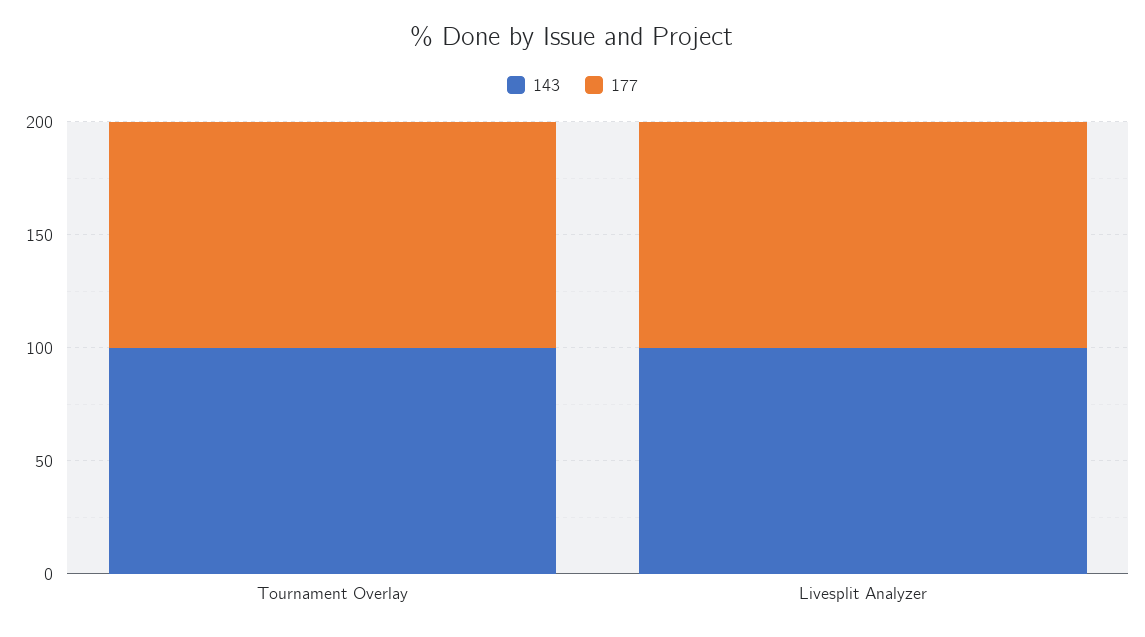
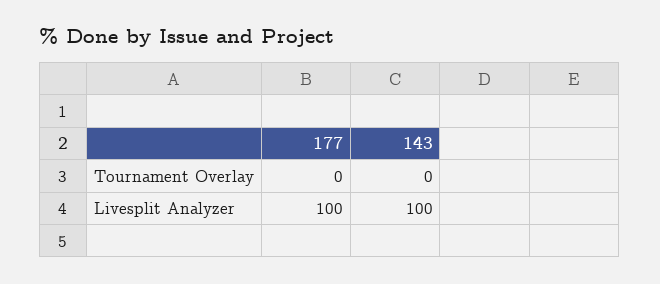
  {
    "143": {
-     "Tournament Overlay": 100,
+     "Tournament Overlay": 0,
      "Livesplit Analyzer": 100
    },
    "177": {
-     "Tournament Overlay": 100,
+     "Tournament Overlay": 0,
      "Livesplit Analyzer": 100
    }
  }

